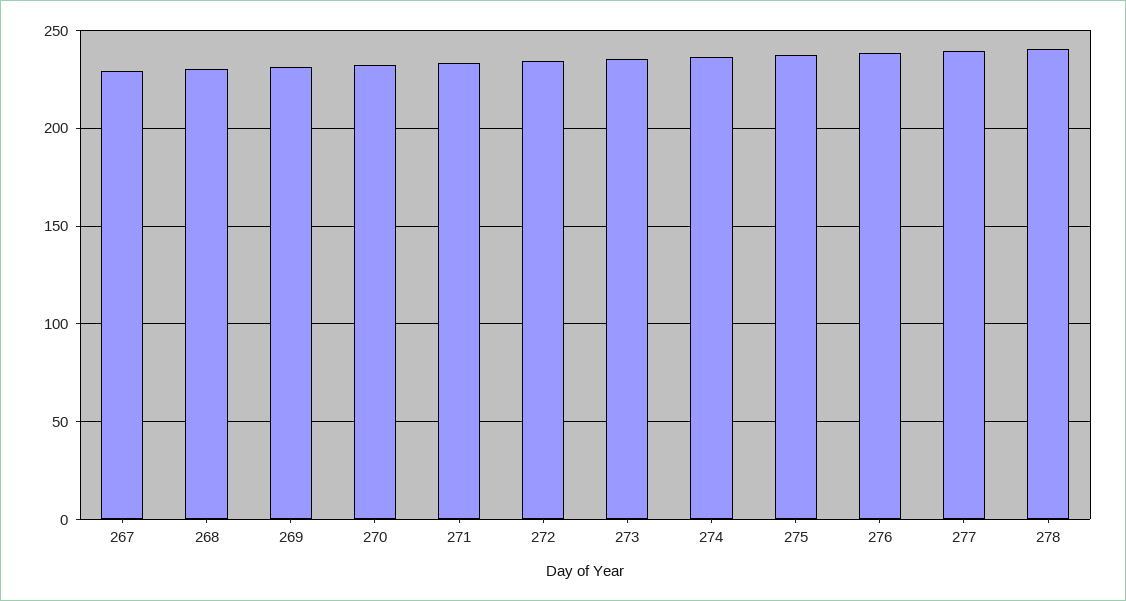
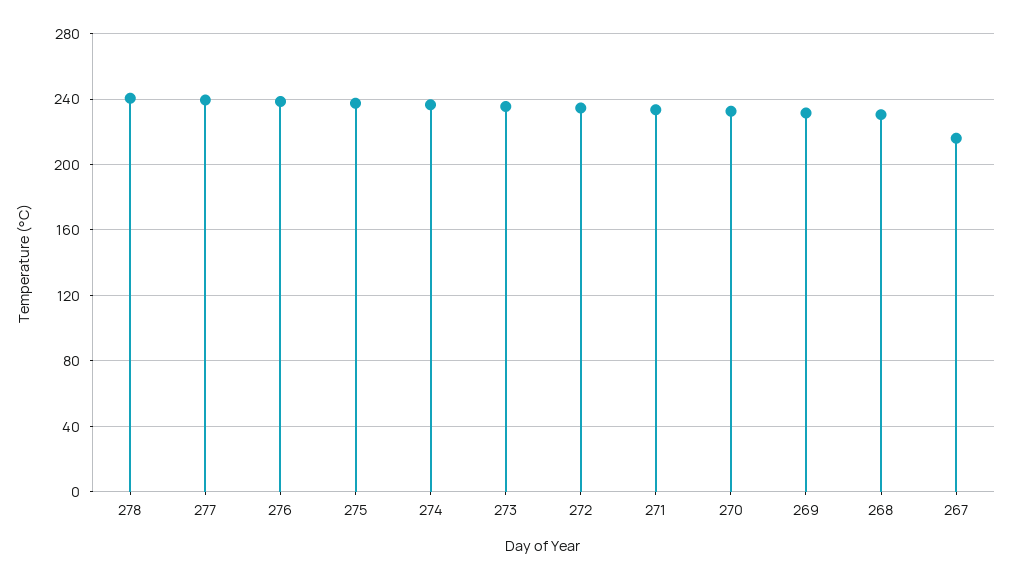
  {
-   "267": 230,
+   "267": 215,
    "268": 230,
    "269": 230,
    "270": 235,
    "271": 235,
    "272": 235,
    "273": 235,
    "274": 235,
    "275": 240,
    "276": 240,
    "277": 240,
    "278": 240
  }

